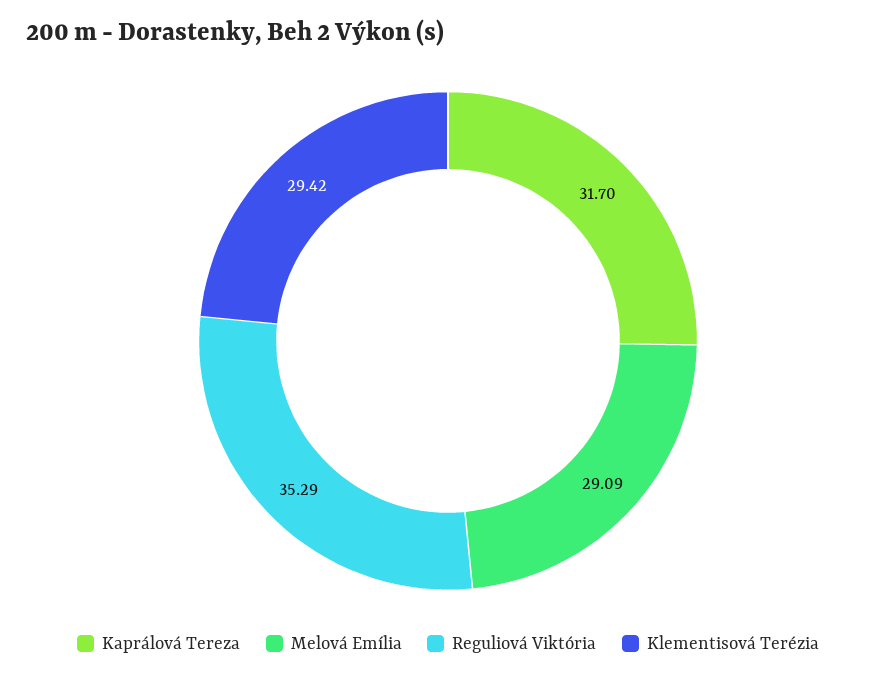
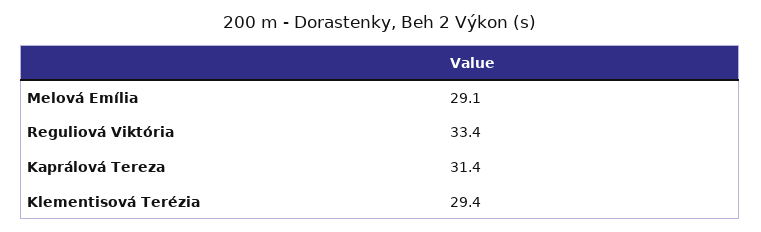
  {
-   "Kaprálová Tereza": 31.7,
+   "Kaprálová Tereza": 31.4,
    "Melová Emília": 29.09,
-   "Reguliová Viktória": 35.29,
+   "Reguliová Viktória": 33.4,
    "Klementisová Terézia": 29.42
  }

